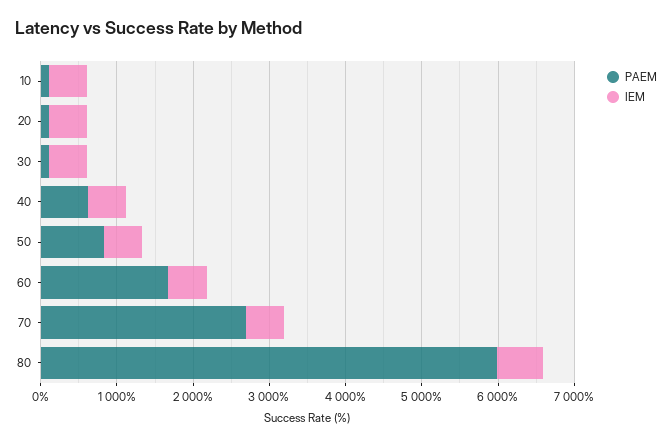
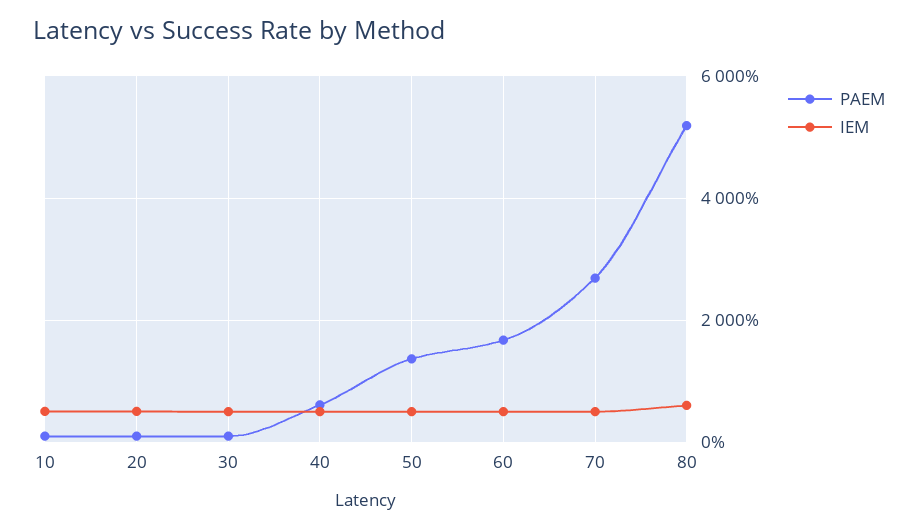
  {
    "PAEM": {
      "10": 200,
      "20": 200,
      "30": 200,
      "40": 600,
-     "50": 800,
+     "50": 1400,
      "60": 1600,
      "70": 2600,
-     "80": 6000
+     "80": 5200
    },
    "IEM": {
      "10": 600,
      "20": 600,
      "30": 600,
      "40": 600,
      "50": 600,
      "60": 600,
      "70": 600,
      "80": 600
    }
  }

